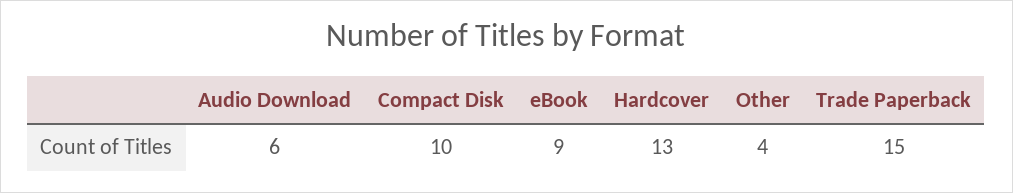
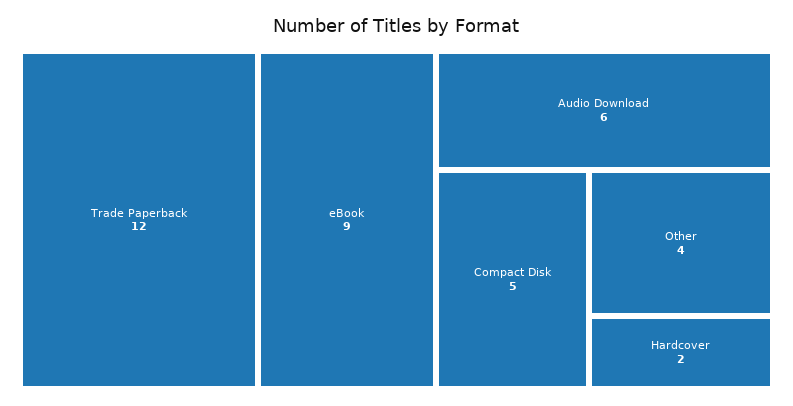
  {
    "Audio Download": 6,
-   "Compact Disk": 10,
+   "Compact Disk": 5,
    "eBook": 9,
-   "Hardcover": 13,
+   "Hardcover": 2,
    "Other": 4,
-   "Trade Paperback": 15
+   "Trade Paperback": 12
  }

